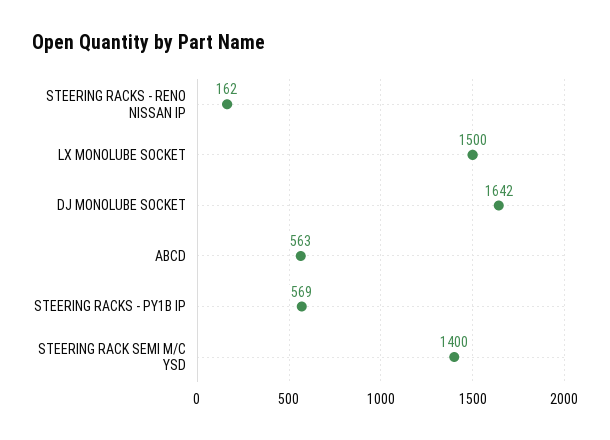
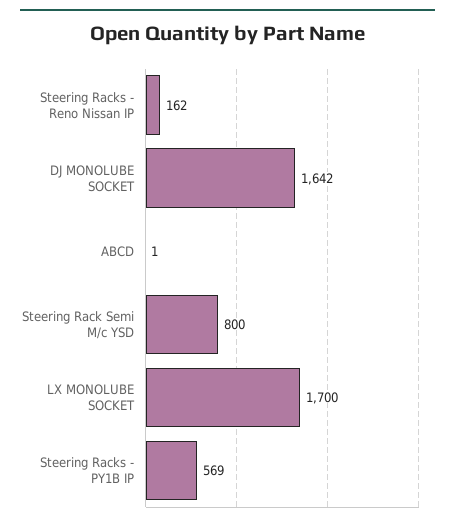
  {
    "STEERING RACKS - RENO NISSAN IP": 162,
-   "LX MONOLUBE SOCKET": 1500,
+   "LX MONOLUBE SOCKET": 1700,
    "DJ MONOLUBE SOCKET": 1642,
-   "ABCD": 563,
+   "ABCD": 1,
    "STEERING RACKS - PY1B IP": 569,
-   "STEERING RACK SEMI M/C YSD": 1400
+   "STEERING RACK SEMI M/C YSD": 800
  }

